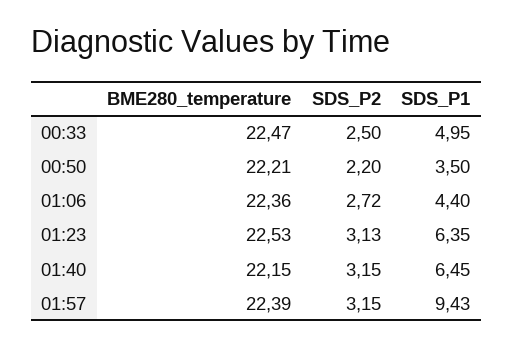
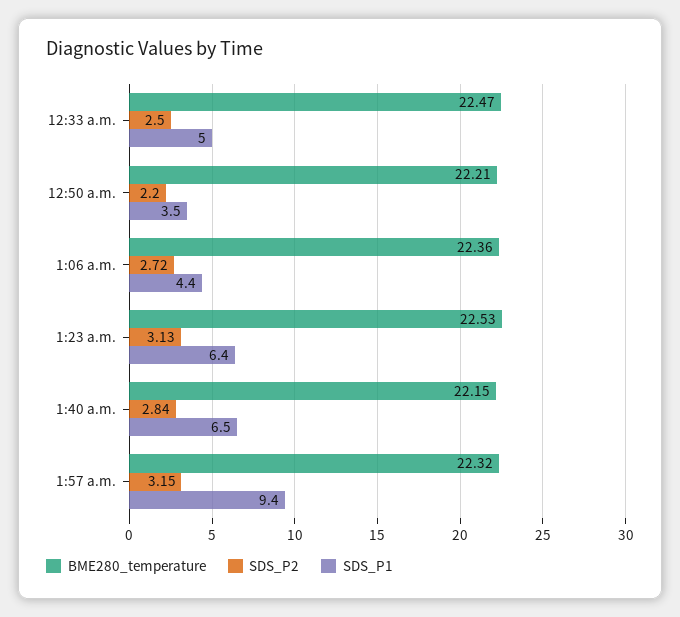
  {
    "BME280_temperature": {
      "00:33": 22.47,
      "00:50": 22.21,
      "01:06": 22.36,
      "01:23": 22.53,
      "01:40": 22.15,
-     "01:57": 22.39
+     "01:57": 22.32
    },
    "SDS_P2": {
      "00:33": 2.5,
      "00:50": 2.2,
      "01:06": 2.72,
      "01:23": 3.13,
-     "01:40": 3.15,
+     "01:40": 2.84,
      "01:57": 3.15
    },
    "SDS_P1": {
      "00:33": 4.95,
      "00:50": 3.5,
      "01:06": 4.4,
      "01:23": 6.35,
      "01:40": 6.45,
      "01:57": 9.43
    }
  }

